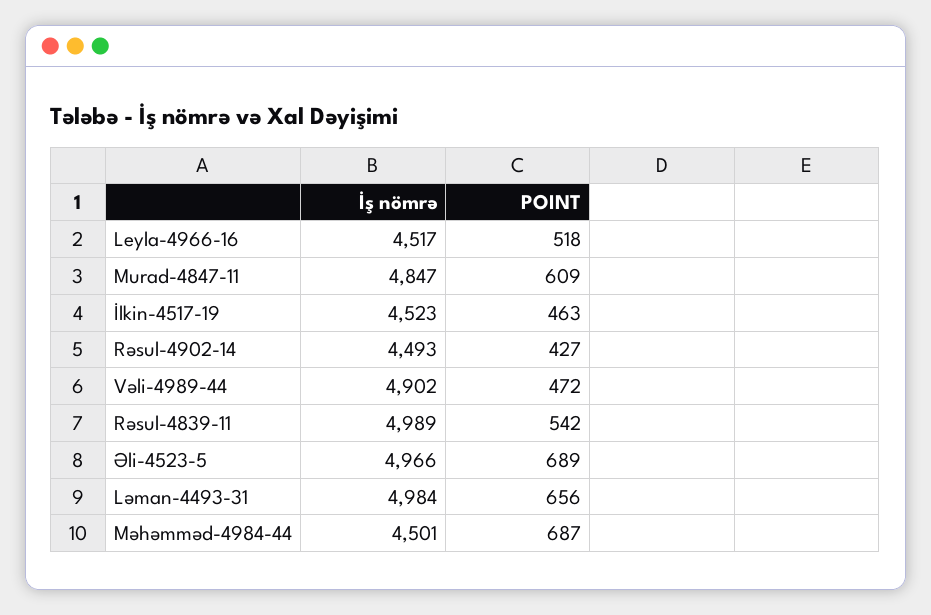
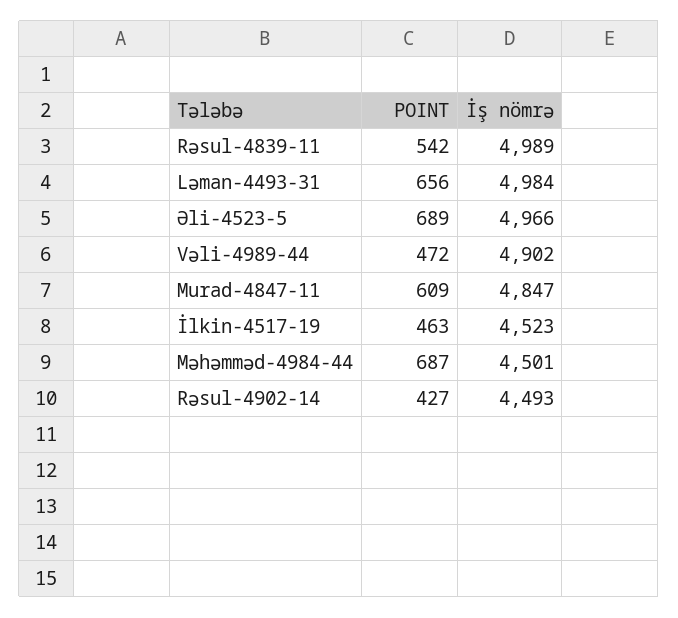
  {
    "İş nömrə": {
-     "Leyla-4966-16": 4517,
      "Murad-4847-11": 4847,
      "İlkin-4517-19": 4523,
      "Rəsul-4902-14": 4493,
      "Vəli-4989-44": 4902,
      "Rəsul-4839-11": 4989,
      "Əli-4523-5": 4966,
      "Ləman-4493-31": 4984,
      "Məhəmməd-4984-44": 4501
    },
    "POINT": {
-     "Leyla-4966-16": 518,
      "Murad-4847-11": 609,
      "İlkin-4517-19": 463,
      "Rəsul-4902-14": 427,
      "Vəli-4989-44": 472,
      "Rəsul-4839-11": 542,
      "Əli-4523-5": 689,
      "Ləman-4493-31": 656,
      "Məhəmməd-4984-44": 687
    }
  }

